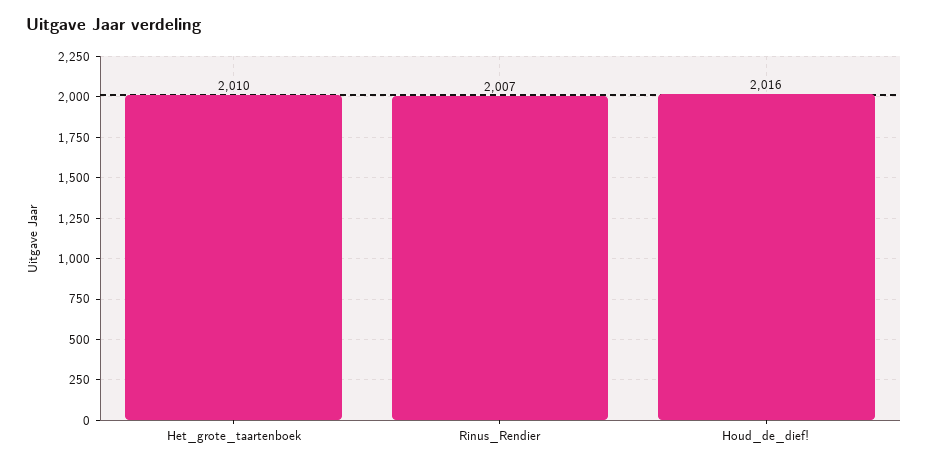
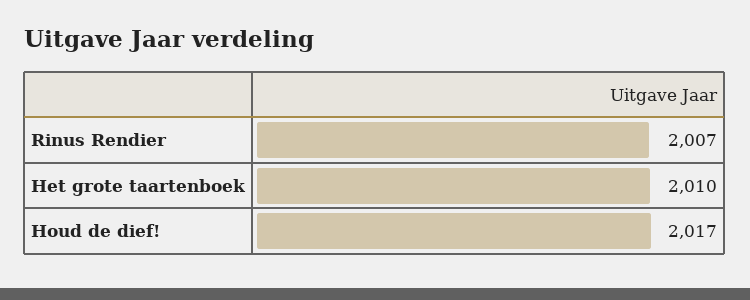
  {
    "Het_grote_taartenboek": 2010,
    "Rinus_Rendier": 2007,
-   "Houd_de_dief!": 2016
+   "Houd_de_dief!": 2017
  }

